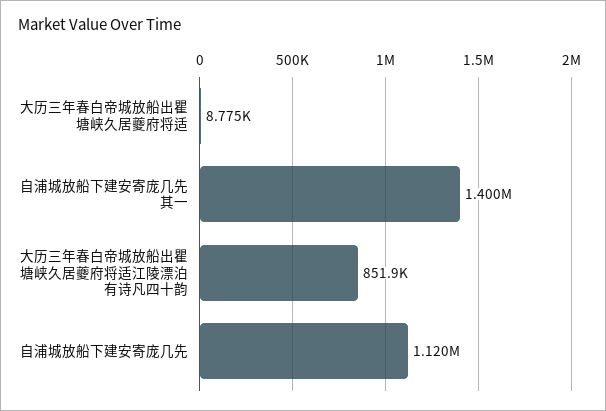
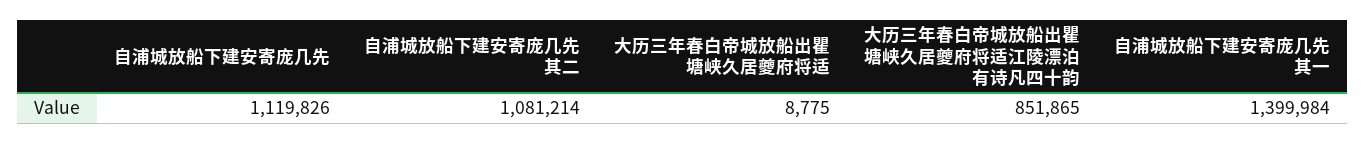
  {
    "大历三年春白帝城放船出瞿塘峡久居夔府将适": 8775,
    "自浦城放船下建安寄庞几先 其一": 1399984,
    "大历三年春白帝城放船出瞿塘峡久居夔府将适江陵漂泊有诗凡四十韵": 851865,
-   "自浦城放船下建安寄庞几先": 1119826
+   "自浦城放船下建安寄庞几先": 1119826,
+   "自浦城放船下建安寄庞几先 其二": 1081214
  }

